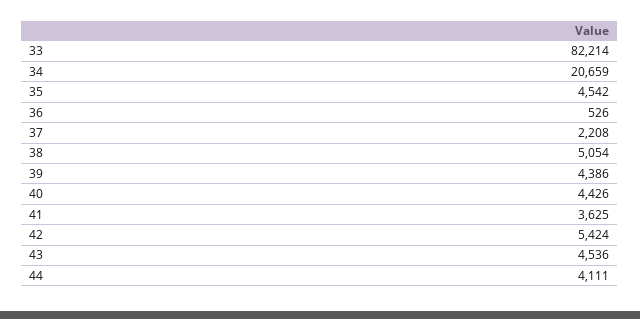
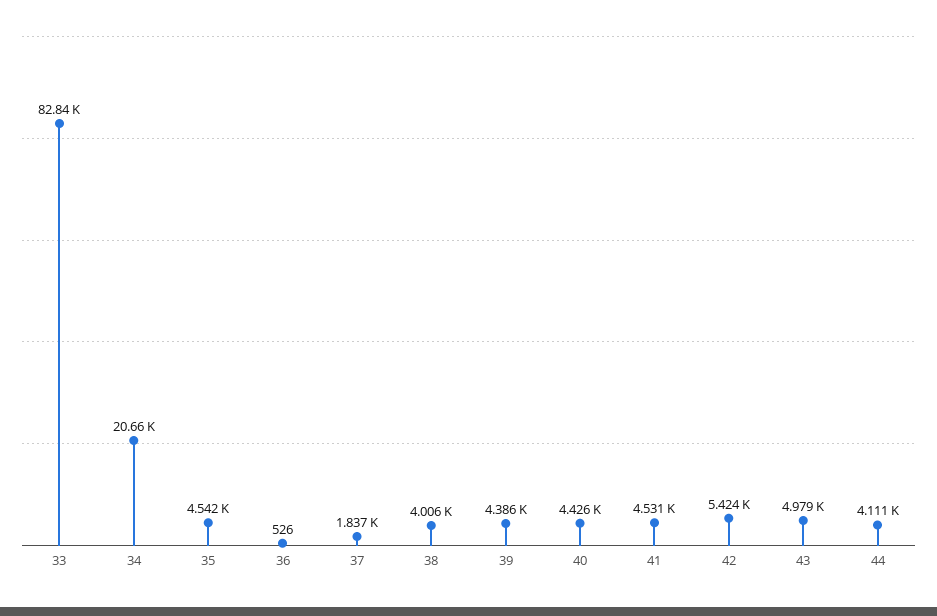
  {
-   "33": 82214,
+   "33": 82840,
    "34": 20659,
    "35": 4542,
    "36": 526,
-   "37": 2208,
+   "37": 1837,
-   "38": 5054,
+   "38": 4006,
    "39": 4386,
    "40": 4426,
-   "41": 3625,
+   "41": 4531,
    "42": 5424,
-   "43": 4536,
+   "43": 4979,
    "44": 4111
  }

